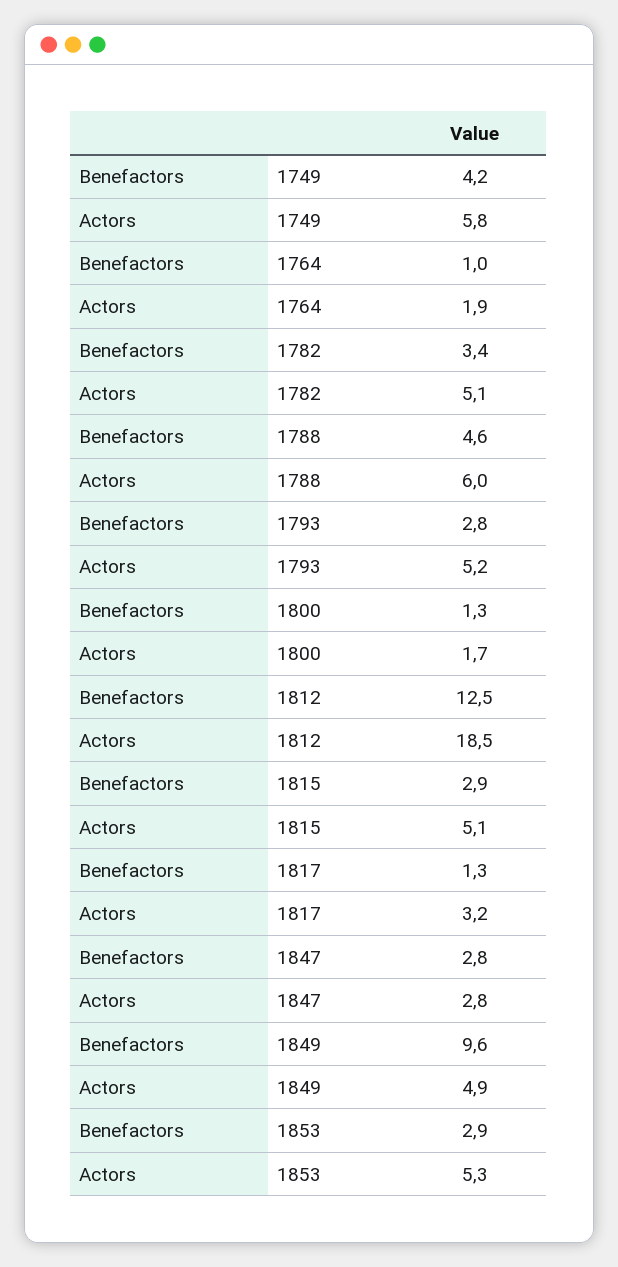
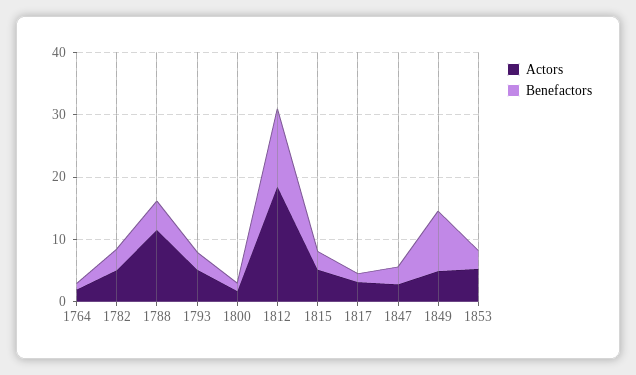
  {
    "Benefactors": {
-     "1749": 4.2,
      "1764": 1,
      "1782": 3.4,
      "1788": 4.6,
      "1793": 2.8,
      "1800": 1.3,
      "1812": 12.5,
      "1815": 2.9,
      "1817": 1.3,
      "1847": 2.8,
      "1849": 9.6,
      "1853": 2.9
    },
    "Actors": {
-     "1749": 5.8,
      "1764": 1.9,
      "1782": 5.1,
-     "1788": 6,
+     "1788": 12,
      "1793": 5.2,
      "1800": 1.7,
      "1812": 18.5,
      "1815": 5.1,
      "1817": 3.2,
      "1847": 2.8,
      "1849": 4.9,
      "1853": 5.3
    }
  }

